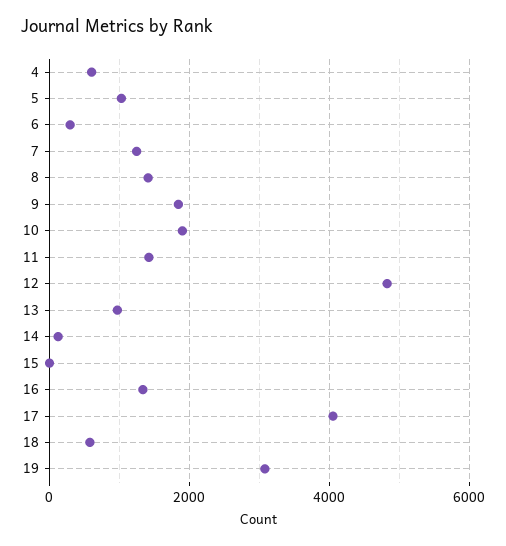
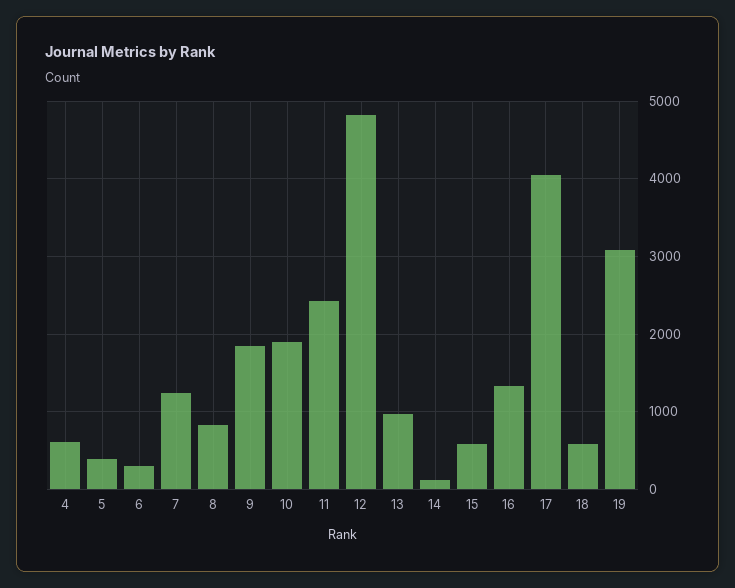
  {
    "4": 600,
-   "5": 1000,
+   "5": 400,
    "6": 300,
    "7": 1200,
-   "8": 1400,
+   "8": 800,
    "9": 1800,
    "10": 1900,
-   "11": 1400,
+   "11": 2400,
    "12": 4800,
    "13": 1000,
    "14": 100,
-   "15": 0,
+   "15": 600,
    "16": 1300,
    "17": 4100,
    "18": 600,
    "19": 3100
  }

